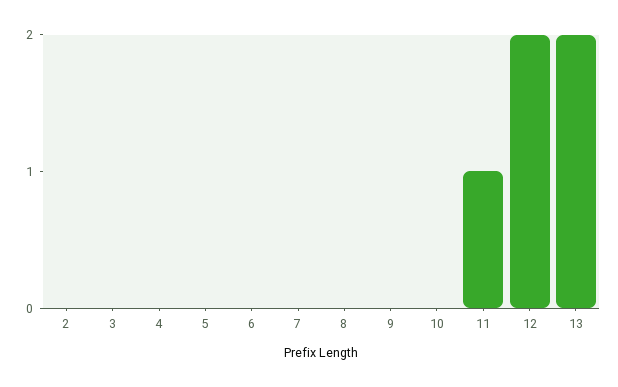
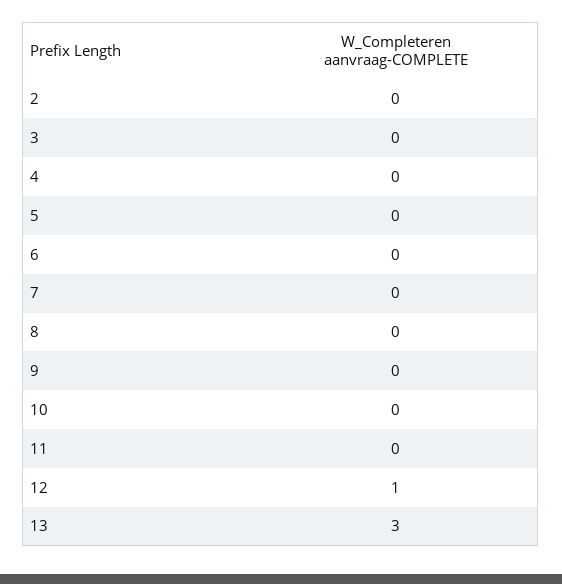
  {
    "2": 0,
    "3": 0,
    "4": 0,
    "5": 0,
    "6": 0,
    "7": 0,
    "8": 0,
    "9": 0,
    "10": 0,
-   "11": 1,
+   "11": 0,
-   "12": 2,
+   "12": 1,
-   "13": 2
+   "13": 3
  }

